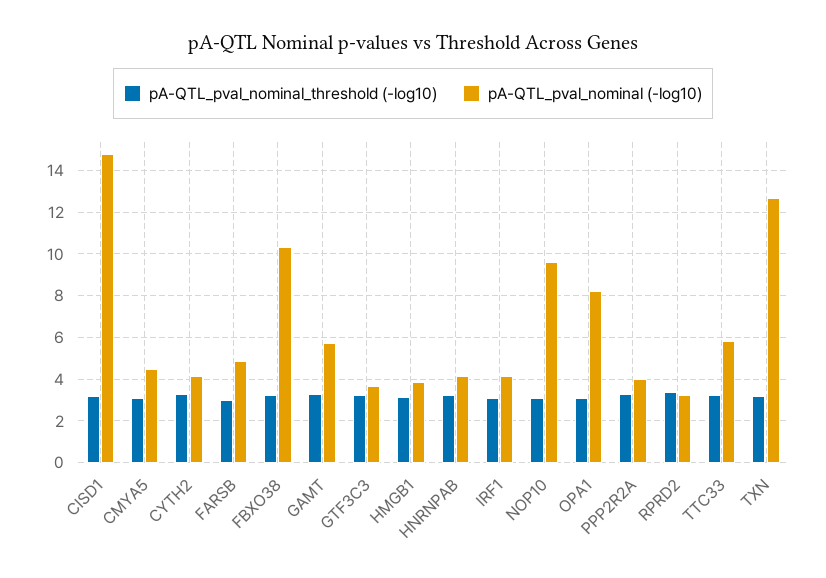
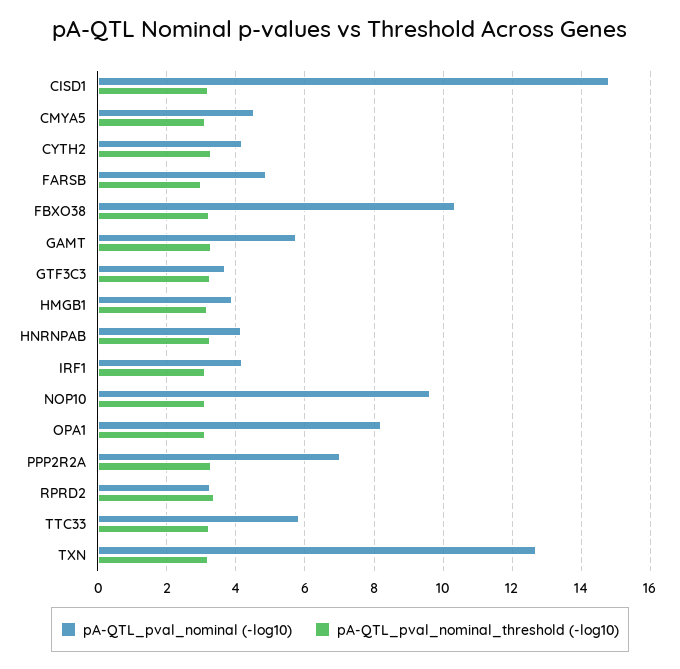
  {
    "pA-QTL_pval_nominal_threshold (-log10)": {
      "CISD1": 3.2,
      "CMYA5": 3.2,
      "CYTH2": 3.2,
      "FARSB": 3,
      "FBXO38": 3.2,
      "GAMT": 3.2,
      "GTF3C3": 3.2,
      "HMGB1": 3.2,
      "HNRNPAB": 3.2,
      "IRF1": 3,
      "NOP10": 3.2,
      "OPA1": 3,
      "PPP2R2A": 3.2,
      "RPRD2": 3.4,
      "TTC33": 3.2,
      "TXN": 3.2
    },
    "pA-QTL_pval_nominal (-log10)": {
      "CISD1": 14.8,
      "CMYA5": 4.6,
      "CYTH2": 4.2,
      "FARSB": 4.8,
      "FBXO38": 10.4,
      "GAMT": 5.8,
      "GTF3C3": 3.6,
      "HMGB1": 3.8,
      "HNRNPAB": 4.2,
      "IRF1": 4.2,
      "NOP10": 9.6,
      "OPA1": 8.2,
-     "PPP2R2A": 4,
+     "PPP2R2A": 7,
      "RPRD2": 3.2,
      "TTC33": 5.8,
      "TXN": 12.8
    }
  }

